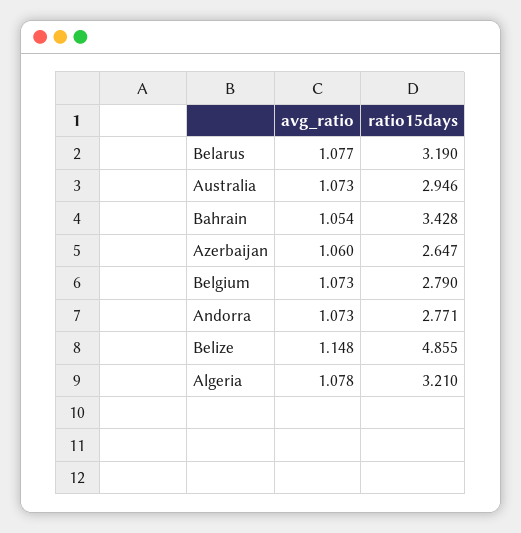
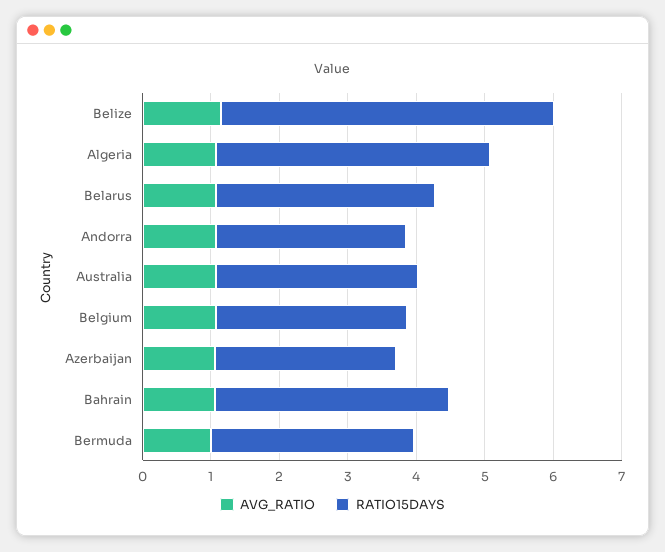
  {
    "avg_ratio": {
      "Belarus": 1.077,
      "Australia": 1.073,
      "Bahrain": 1.054,
      "Azerbaijan": 1.06,
      "Belgium": 1.073,
      "Andorra": 1.073,
      "Belize": 1.148,
-     "Algeria": 1.078
+     "Algeria": 1.078,
+     "Bermuda": 1
    },
    "ratio15days": {
      "Belarus": 3.19,
      "Australia": 2.946,
      "Bahrain": 3.428,
      "Azerbaijan": 2.647,
      "Belgium": 2.79,
      "Andorra": 2.771,
      "Belize": 4.855,
-     "Algeria": 3.21
+     "Algeria": 4,
+     "Bermuda": 3
    }
  }

